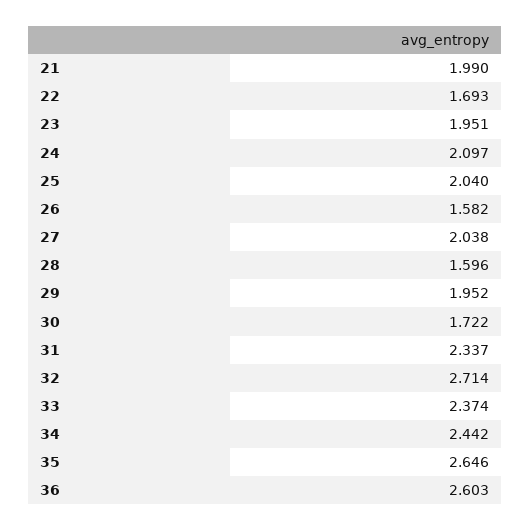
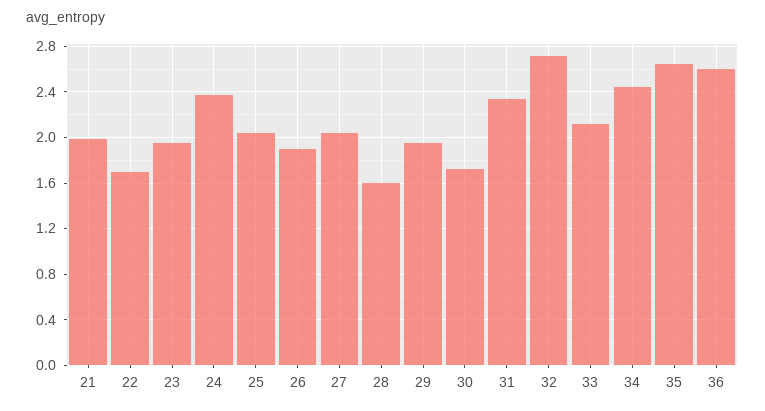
  {
    "21": 1.99,
    "22": 1.693,
    "23": 1.951,
-   "24": 2.097,
+   "24": 2.4,
    "25": 2.04,
-   "26": 1.582,
+   "26": 1.9,
    "27": 2.038,
    "28": 1.596,
    "29": 1.952,
    "30": 1.722,
    "31": 2.337,
    "32": 2.714,
-   "33": 2.374,
+   "33": 2.1,
    "34": 2.442,
    "35": 2.646,
    "36": 2.603
  }

